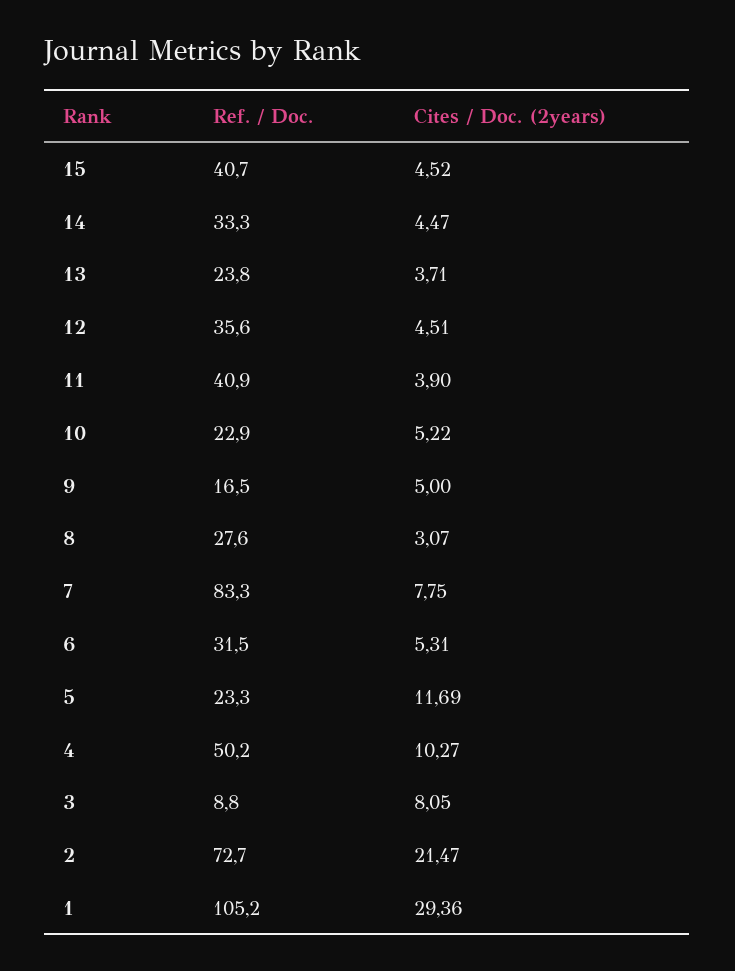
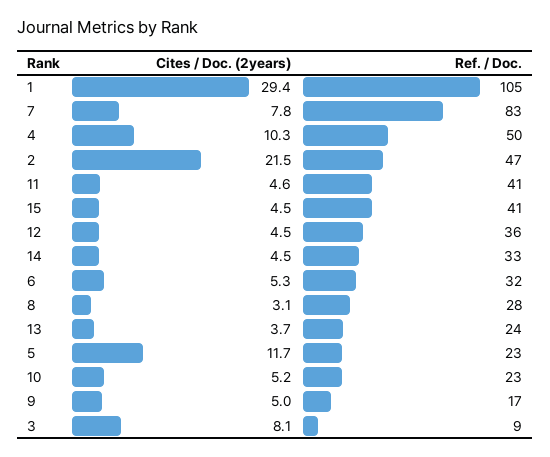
  {
    "Ref. / Doc.": {
      "15": 40.7,
      "14": 33.3,
      "13": 23.8,
      "12": 35.6,
      "11": 40.9,
      "10": 22.9,
      "9": 16.5,
      "8": 27.6,
      "7": 83.3,
      "6": 31.5,
      "5": 23.3,
      "4": 50.2,
      "3": 8.8,
-     "2": 72.7,
+     "2": 47,
      "1": 105.2
    },
    "Cites / Doc. (2years)": {
      "15": 4.52,
      "14": 4.47,
      "13": 3.71,
      "12": 4.51,
-     "11": 3.9,
+     "11": 4.6,
      "10": 5.22,
      "9": 5,
      "8": 3.07,
      "7": 7.75,
      "6": 5.31,
      "5": 11.69,
      "4": 10.27,
      "3": 8.05,
      "2": 21.47,
      "1": 29.36
    }
  }

